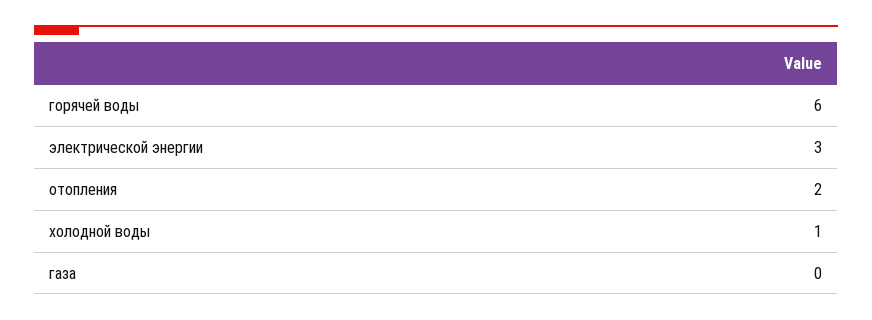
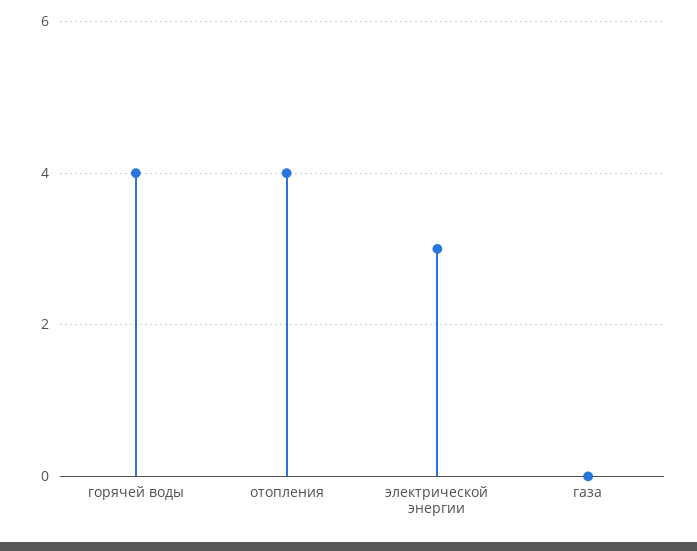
  {
-   "горячей воды": 6,
+   "горячей воды": 4,
    "электрической энергии": 3,
-   "отопления": 2,
+   "отопления": 4,
-   "холодной воды": 1,
    "газа": 0
  }

